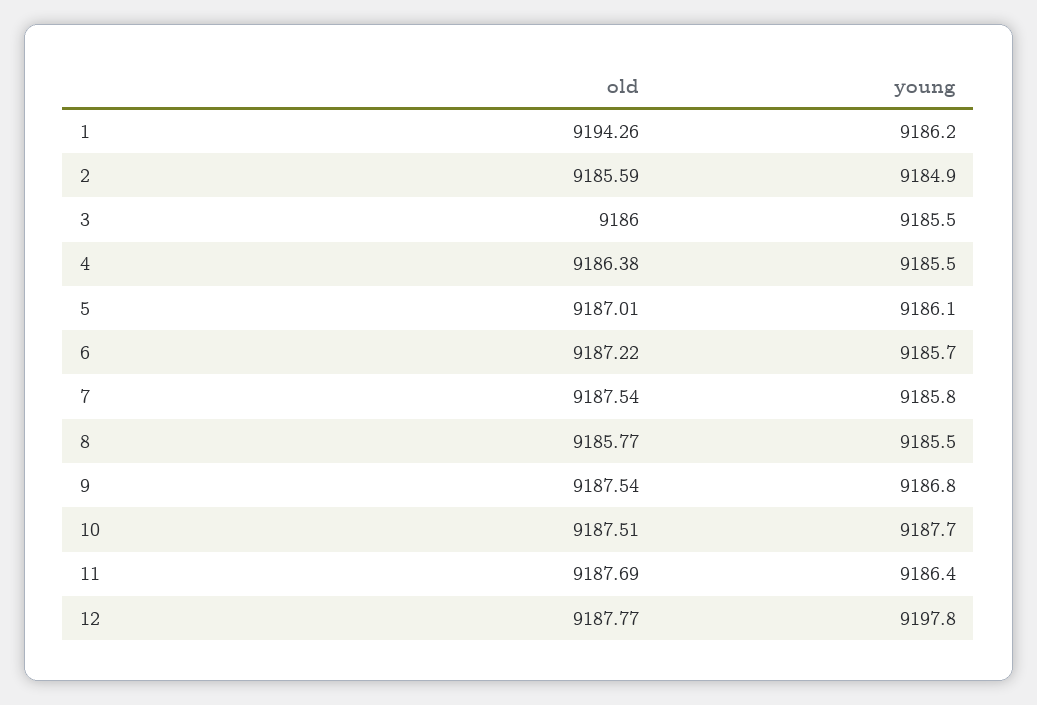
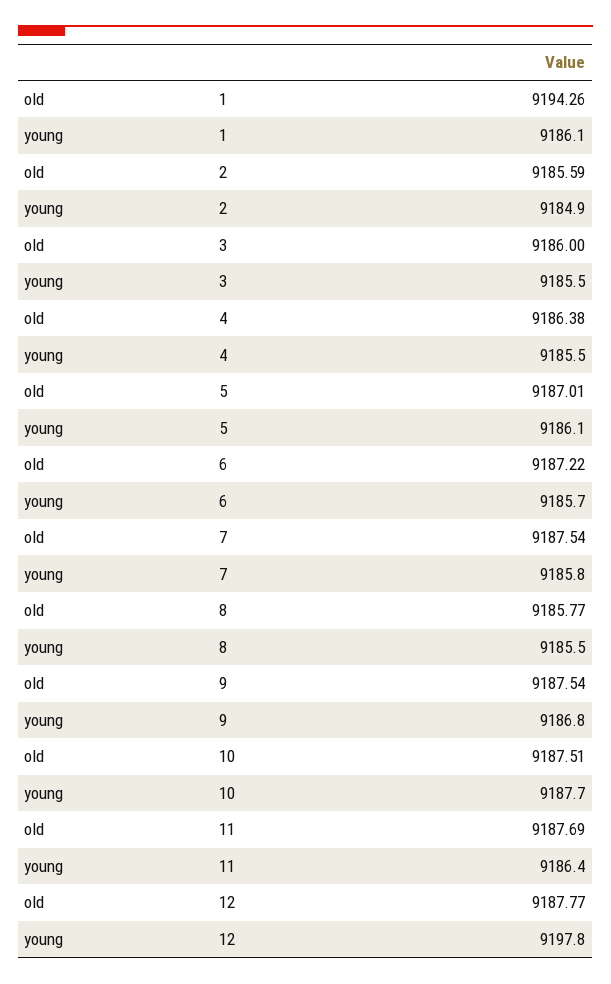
  {
    "old": {
      "1": 9194.26,
      "2": 9185.59,
      "3": 9186,
      "4": 9186.38,
      "5": 9187.01,
      "6": 9187.22,
      "7": 9187.54,
      "8": 9185.77,
      "9": 9187.54,
      "10": 9187.51,
      "11": 9187.69,
      "12": 9187.77
    },
    "young": {
-     "1": 9186.2,
+     "1": 9186.1,
      "2": 9184.9,
      "3": 9185.5,
      "4": 9185.5,
      "5": 9186.1,
      "6": 9185.7,
      "7": 9185.8,
      "8": 9185.5,
      "9": 9186.8,
      "10": 9187.7,
      "11": 9186.4,
      "12": 9197.8
    }
  }

